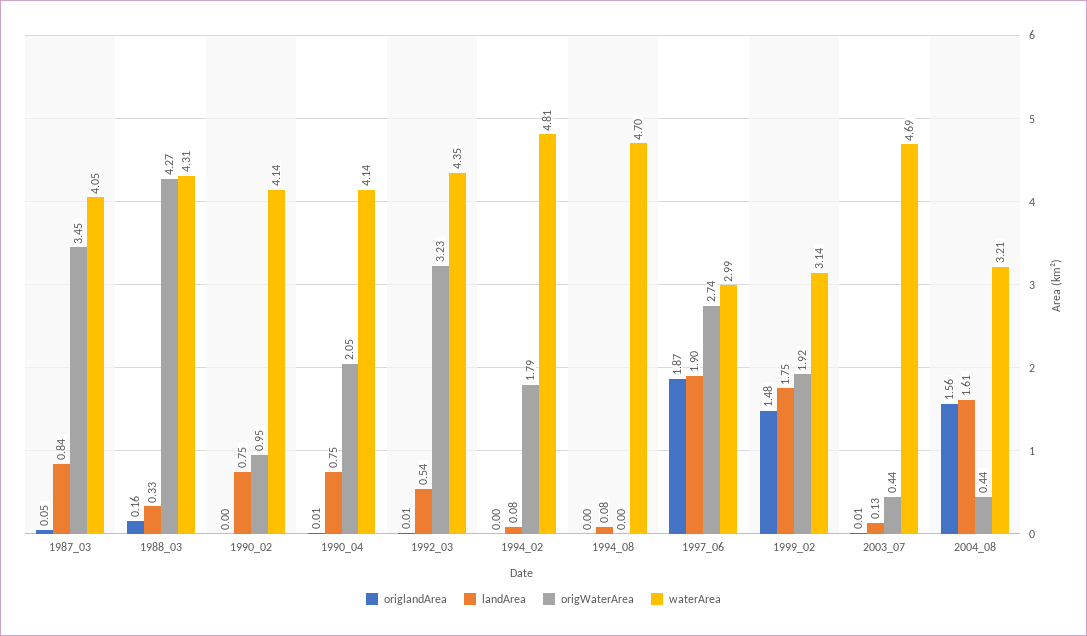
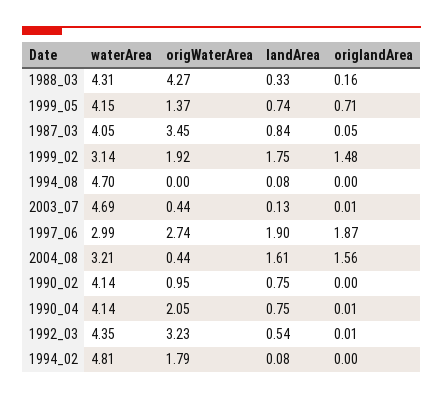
  {
    "origlandArea": {
      "1987_03": 0.05,
      "1988_03": 0.16,
      "1990_02": 0,
      "1990_04": 0.01,
      "1992_03": 0.01,
      "1994_02": 0,
      "1994_08": 0,
      "1997_06": 1.87,
      "1999_02": 1.48,
      "2003_07": 0.01,
-     "2004_08": 1.56
+     "2004_08": 1.56,
+     "1999_05": 0.71
    },
    "landArea": {
      "1987_03": 0.84,
      "1988_03": 0.33,
      "1990_02": 0.75,
      "1990_04": 0.75,
      "1992_03": 0.54,
      "1994_02": 0.08,
      "1994_08": 0.08,
      "1997_06": 1.9,
      "1999_02": 1.75,
      "2003_07": 0.13,
-     "2004_08": 1.61
+     "2004_08": 1.61,
+     "1999_05": 0.74
    },
    "origWaterArea": {
      "1987_03": 3.45,
      "1988_03": 4.27,
      "1990_02": 0.95,
      "1990_04": 2.05,
      "1992_03": 3.23,
      "1994_02": 1.79,
      "1994_08": 0,
      "1997_06": 2.74,
      "1999_02": 1.92,
      "2003_07": 0.44,
-     "2004_08": 0.44
+     "2004_08": 0.44,
+     "1999_05": 1.37
    },
    "waterArea": {
      "1987_03": 4.05,
      "1988_03": 4.31,
      "1990_02": 4.14,
      "1990_04": 4.14,
      "1992_03": 4.35,
      "1994_02": 4.81,
      "1994_08": 4.7,
      "1997_06": 2.99,
      "1999_02": 3.14,
      "2003_07": 4.69,
-     "2004_08": 3.21
+     "2004_08": 3.21,
+     "1999_05": 4.15
    }
  }

